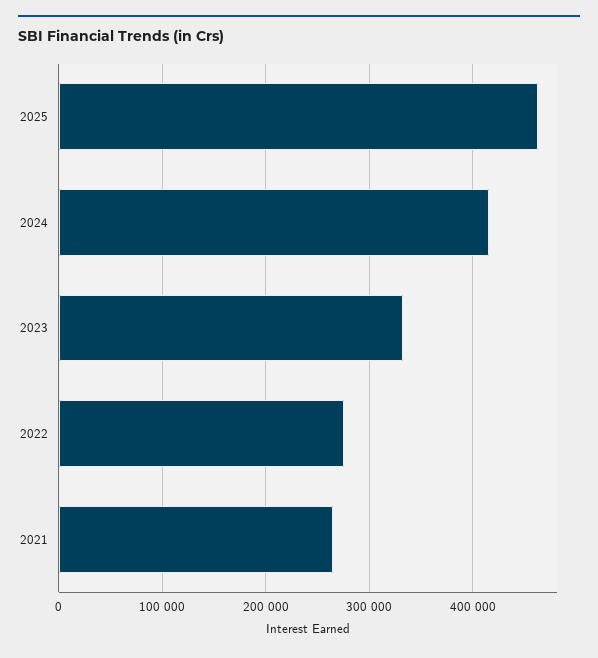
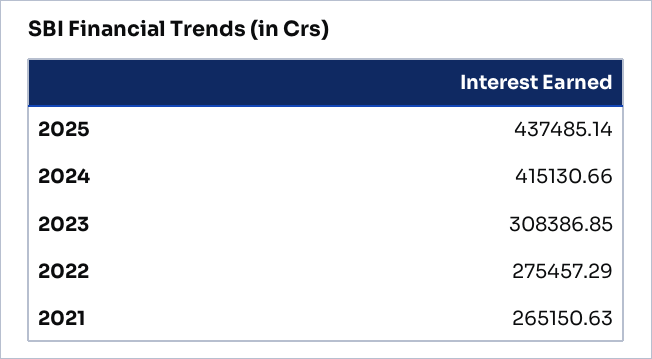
  {
-   "2025": 460000,
+   "2025": 437485.14,
    "2024": 415130.66,
-   "2023": 330000,
+   "2023": 308386.85,
    "2022": 275457.29,
    "2021": 265150.63
  }

